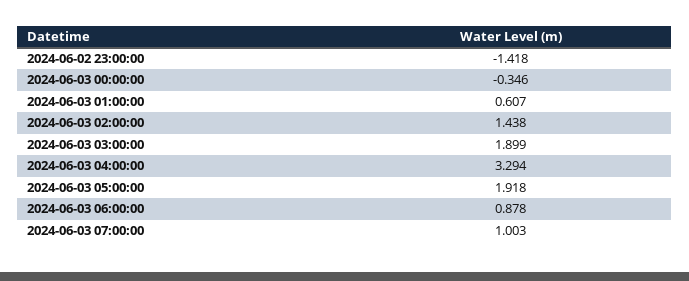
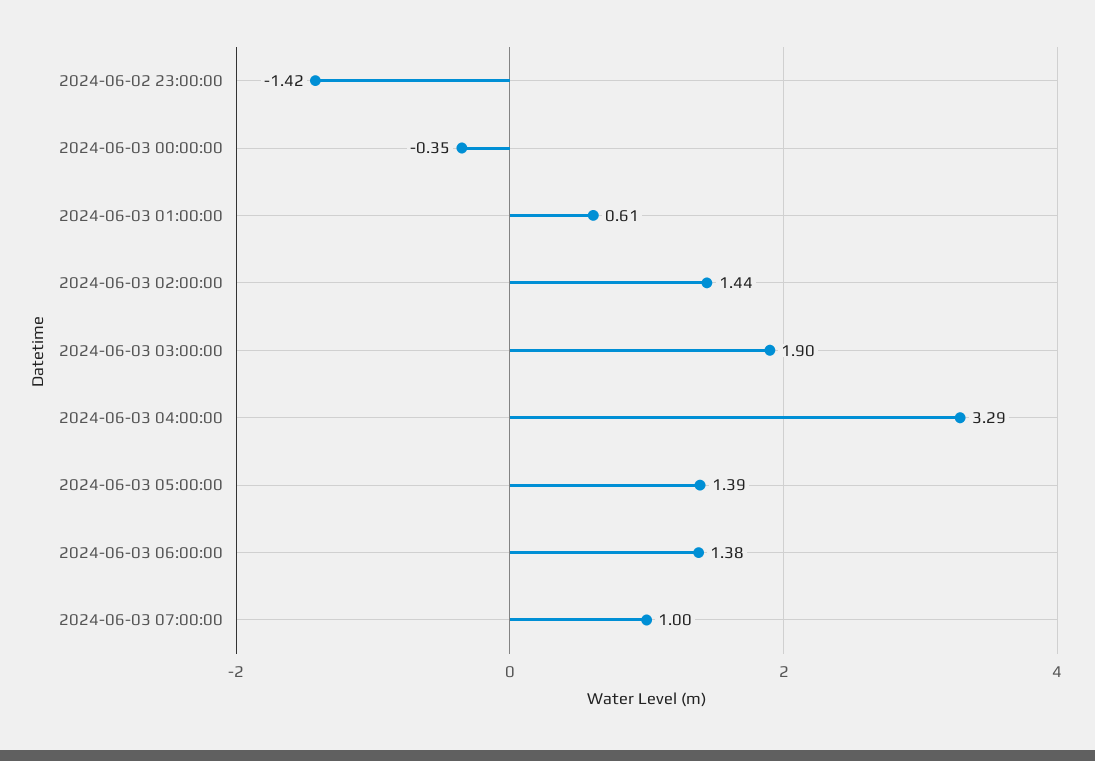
  {
    "2024-06-02 23:00:00": -1.418,
    "2024-06-03 00:00:00": -0.346,
    "2024-06-03 01:00:00": 0.607,
    "2024-06-03 02:00:00": 1.438,
    "2024-06-03 03:00:00": 1.899,
    "2024-06-03 04:00:00": 3.294,
-   "2024-06-03 05:00:00": 1.918,
+   "2024-06-03 05:00:00": 1.39,
-   "2024-06-03 06:00:00": 0.878,
+   "2024-06-03 06:00:00": 1.38,
    "2024-06-03 07:00:00": 1.003
  }

